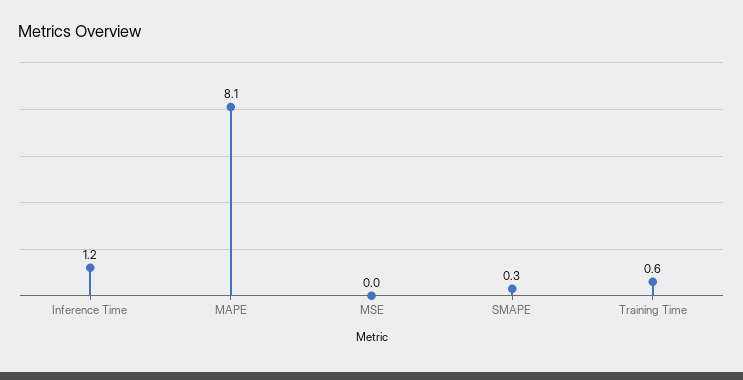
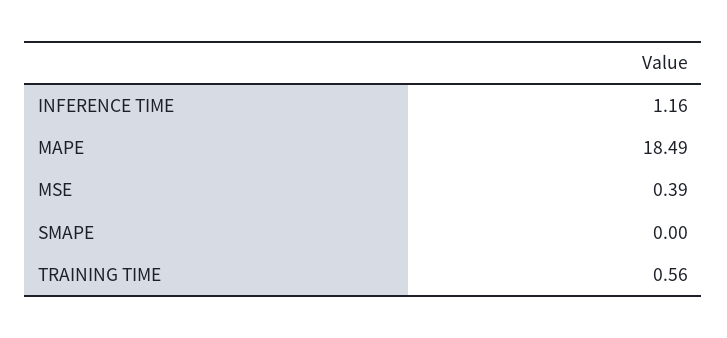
  {
    "Inference Time": 1.16,
-   "MAPE": 8.1,
+   "MAPE": 18.49,
-   "MSE": 0,
+   "MSE": 0.39,
-   "SMAPE": 0.3,
+   "SMAPE": 0,
    "Training Time": 0.56
  }

